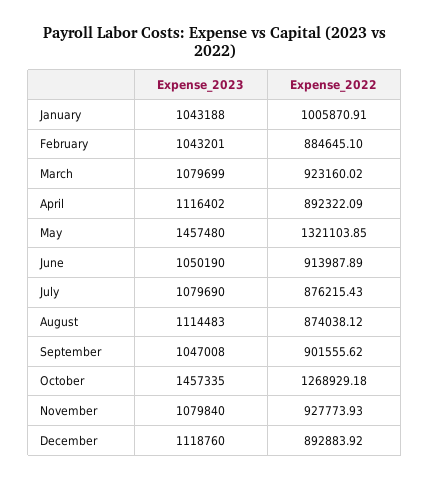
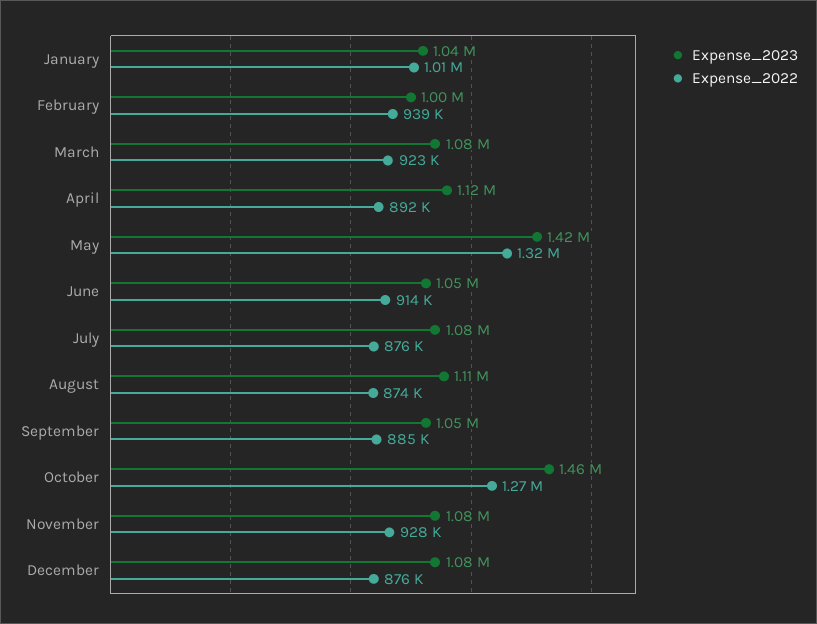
  {
    "Expense_2023": {
      "January": 1043188,
-     "February": 1043201,
+     "February": 1000000,
      "March": 1079699,
      "April": 1116402,
-     "May": 1457480,
+     "May": 1420000,
      "June": 1050190,
      "July": 1079690,
      "August": 1114483,
      "September": 1047008,
      "October": 1457335,
      "November": 1079840,
-     "December": 1118760
+     "December": 1080000
    },
    "Expense_2022": {
      "January": 1005870.91,
-     "February": 884645.1,
+     "February": 939000,
      "March": 923160.02,
      "April": 892322.09,
      "May": 1321103.85,
      "June": 913987.89,
      "July": 876215.43,
      "August": 874038.12,
-     "September": 901555.62,
+     "September": 885000,
      "October": 1268929.18,
      "November": 927773.93,
-     "December": 892883.92
+     "December": 876000
    }
  }

